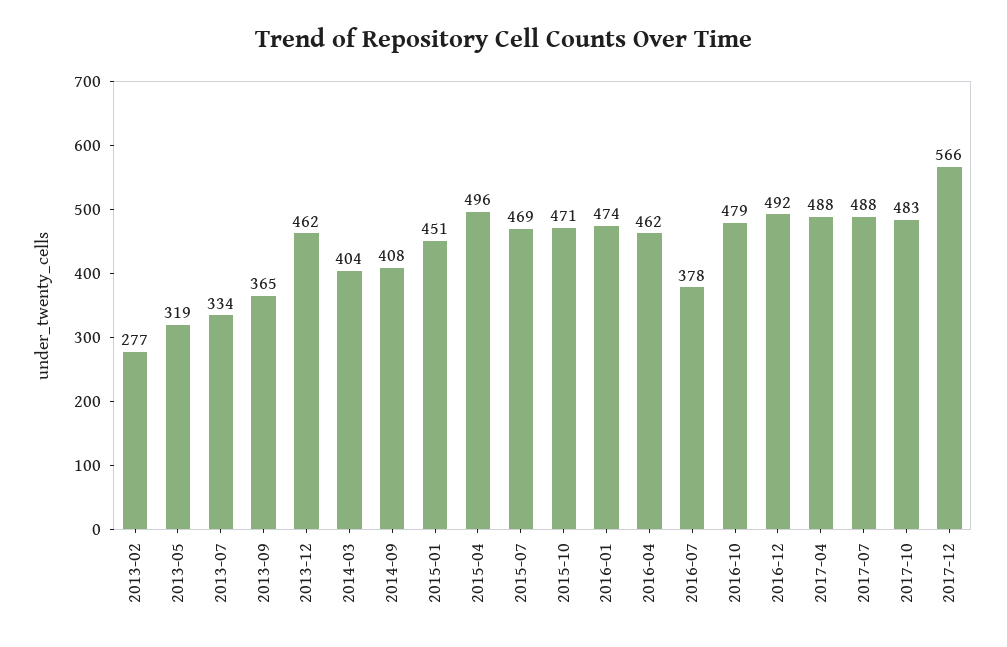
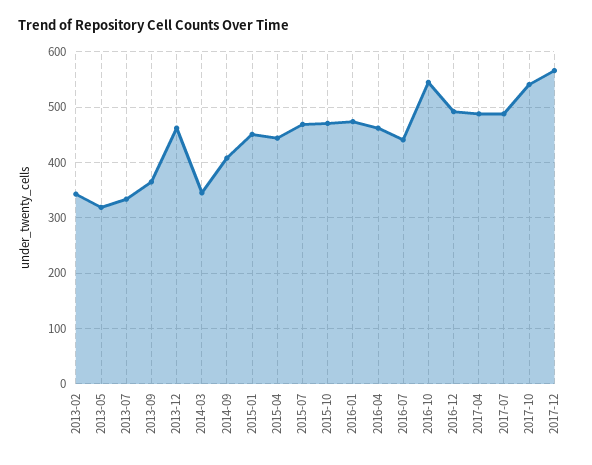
  {
-   "2013-02": 277,
+   "2013-02": 340,
    "2013-05": 319,
    "2013-07": 334,
    "2013-09": 365,
    "2013-12": 462,
-   "2014-03": 404,
+   "2014-03": 340,
    "2014-09": 408,
    "2015-01": 451,
-   "2015-04": 496,
+   "2015-04": 440,
    "2015-07": 469,
    "2015-10": 471,
    "2016-01": 474,
    "2016-04": 462,
-   "2016-07": 378,
+   "2016-07": 440,
-   "2016-10": 479,
+   "2016-10": 540,
    "2016-12": 492,
    "2017-04": 488,
    "2017-07": 488,
-   "2017-10": 483,
+   "2017-10": 540,
    "2017-12": 566
  }

